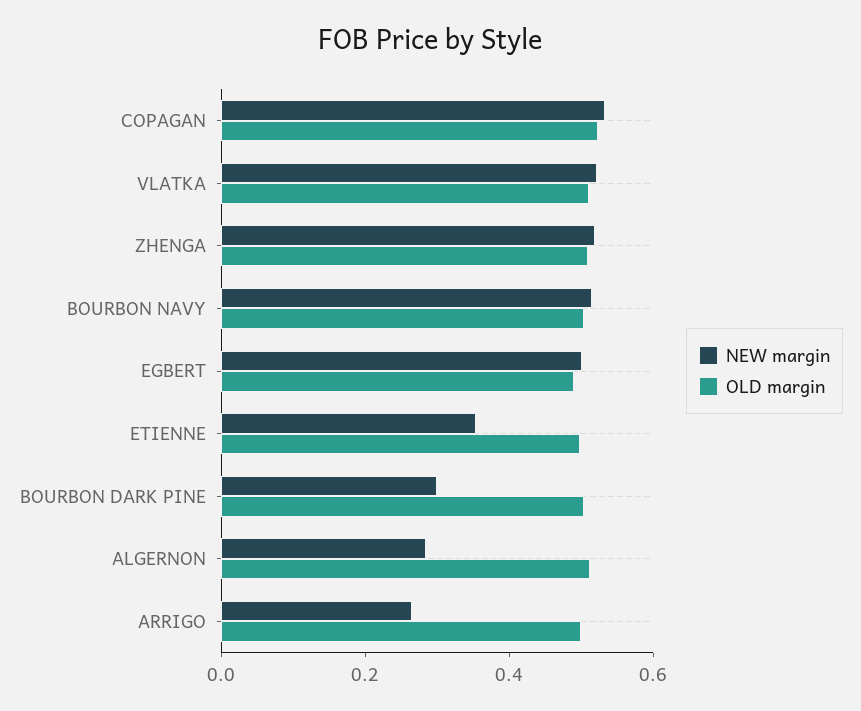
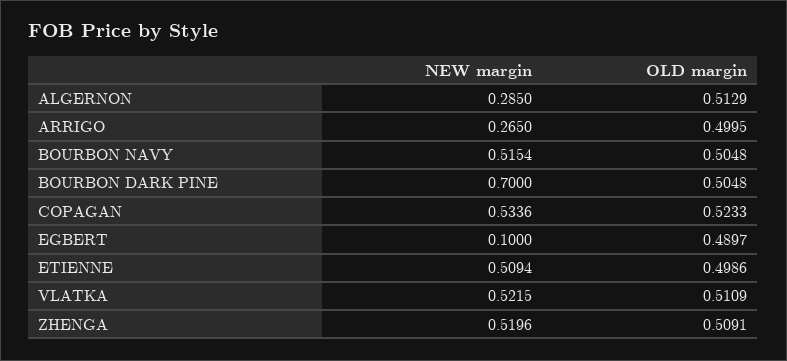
  {
    "NEW margin": {
      "COPAGAN": 0.5336,
      "VLATKA": 0.5215,
      "ZHENGA": 0.5196,
      "BOURBON NAVY": 0.5154,
-     "EGBERT": 0.5,
+     "EGBERT": 0.1,
-     "ETIENNE": 0.35,
+     "ETIENNE": 0.5094,
-     "BOURBON DARK PINE": 0.3,
+     "BOURBON DARK PINE": 0.7,
      "ALGERNON": 0.285,
      "ARRIGO": 0.265
    },
    "OLD margin": {
      "COPAGAN": 0.5233,
      "VLATKA": 0.5109,
      "ZHENGA": 0.5091,
      "BOURBON NAVY": 0.5048,
      "EGBERT": 0.4897,
      "ETIENNE": 0.4986,
      "BOURBON DARK PINE": 0.5048,
      "ALGERNON": 0.5129,
      "ARRIGO": 0.4995
    }
  }

